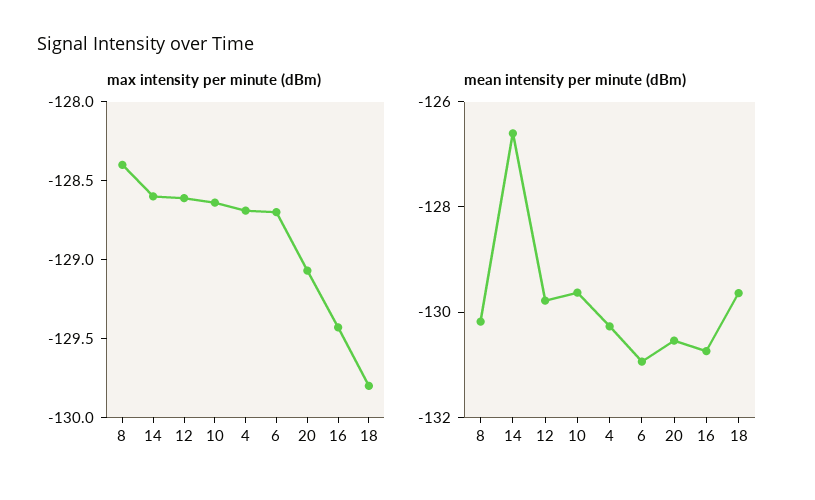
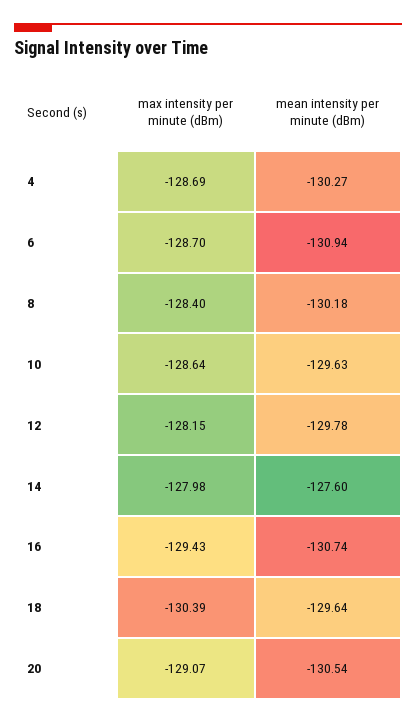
  {
    "max intensity per minute (dBm)": {
      "8": -128.4,
-     "14": -128.6,
+     "14": -127.98,
-     "12": -128.6,
+     "12": -128.15,
      "10": -128.64,
      "4": -128.69,
      "6": -128.7,
      "20": -129.07,
      "16": -129.43,
-     "18": -129.8
+     "18": -130.39
    },
    "mean intensity per minute (dBm)": {
      "8": -130.18,
-     "14": -126.5,
+     "14": -127.6,
      "12": -129.78,
      "10": -129.63,
      "4": -130.27,
      "6": -130.94,
      "20": -130.54,
      "16": -130.74,
      "18": -129.64
    }
  }

